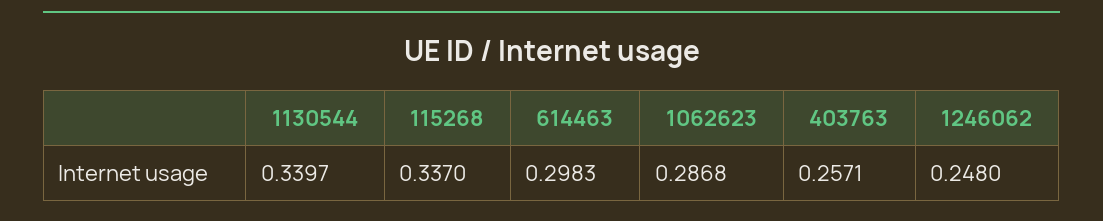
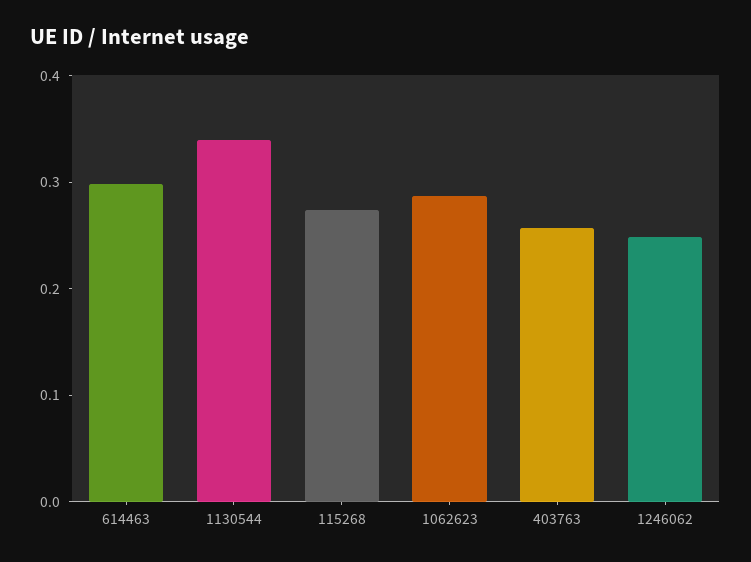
  {
    "1130544": 0.3397,
-   "115268": 0.337,
+   "115268": 0.28,
    "614463": 0.2983,
    "1062623": 0.2868,
    "403763": 0.2571,
    "1246062": 0.248
  }

